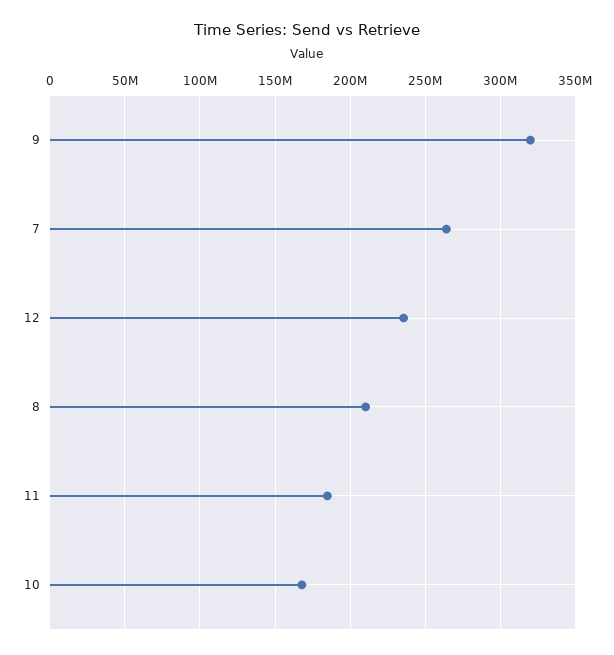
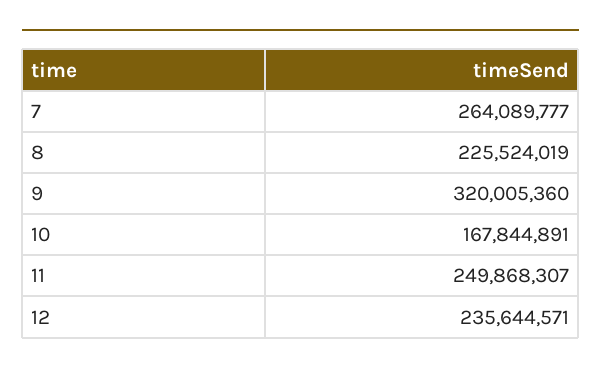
  {
    "9": 320005360,
    "7": 264089777,
    "12": 235644571,
-   "8": 210000000,
+   "8": 225524019,
-   "11": 185000000,
+   "11": 249868307,
    "10": 167844891
  }

